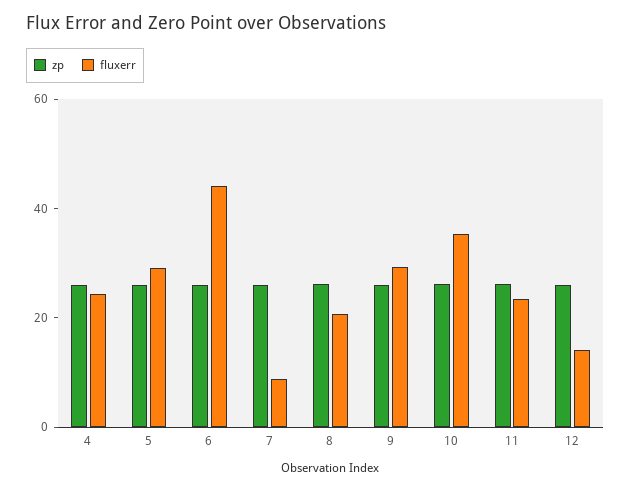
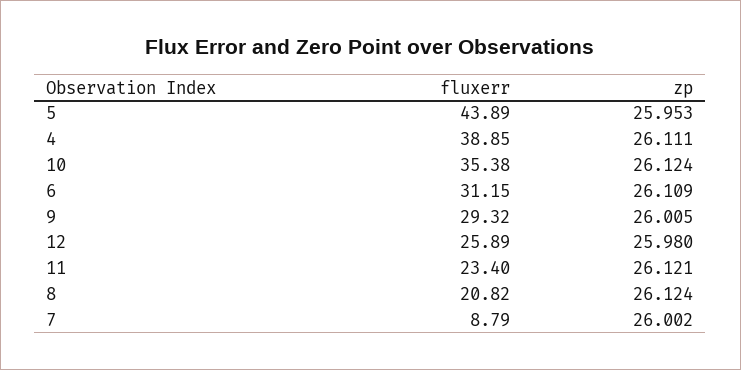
  {
    "zp": {
      "4": 26.111,
      "5": 25.953,
      "6": 26.109,
      "7": 26.002,
      "8": 26.124,
      "9": 26.005,
      "10": 26.124,
      "11": 26.121,
      "12": 25.98
    },
    "fluxerr": {
-     "4": 25,
+     "4": 38.85,
-     "5": 30,
+     "5": 43.89,
-     "6": 45,
+     "6": 31.15,
      "7": 8.79,
      "8": 20.82,
      "9": 29.32,
      "10": 35.38,
      "11": 23.4,
-     "12": 15
+     "12": 25.89
    }
  }

